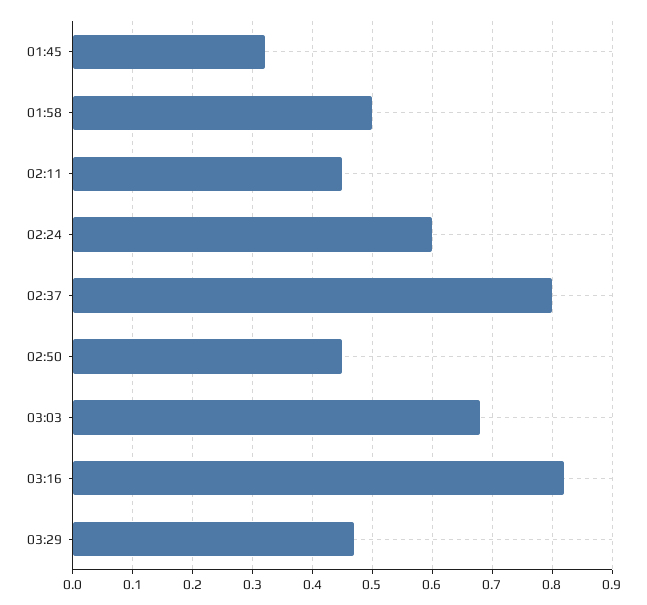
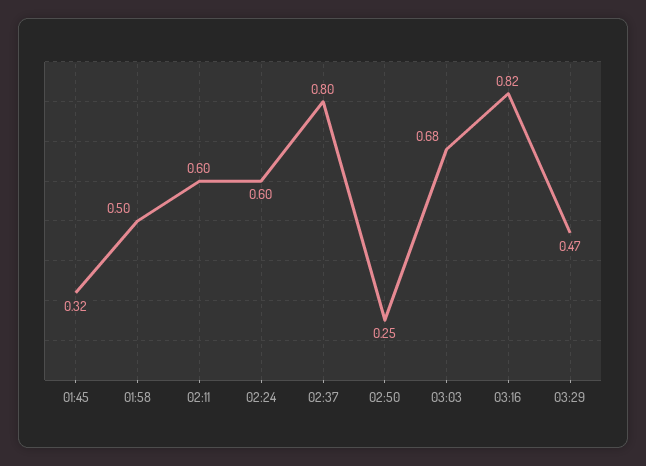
  {
    "01:45": 0.32,
    "01:58": 0.5,
-   "02:11": 0.45,
+   "02:11": 0.6,
    "02:24": 0.6,
    "02:37": 0.8,
-   "02:50": 0.45,
+   "02:50": 0.25,
    "03:03": 0.68,
    "03:16": 0.82,
    "03:29": 0.47
  }

